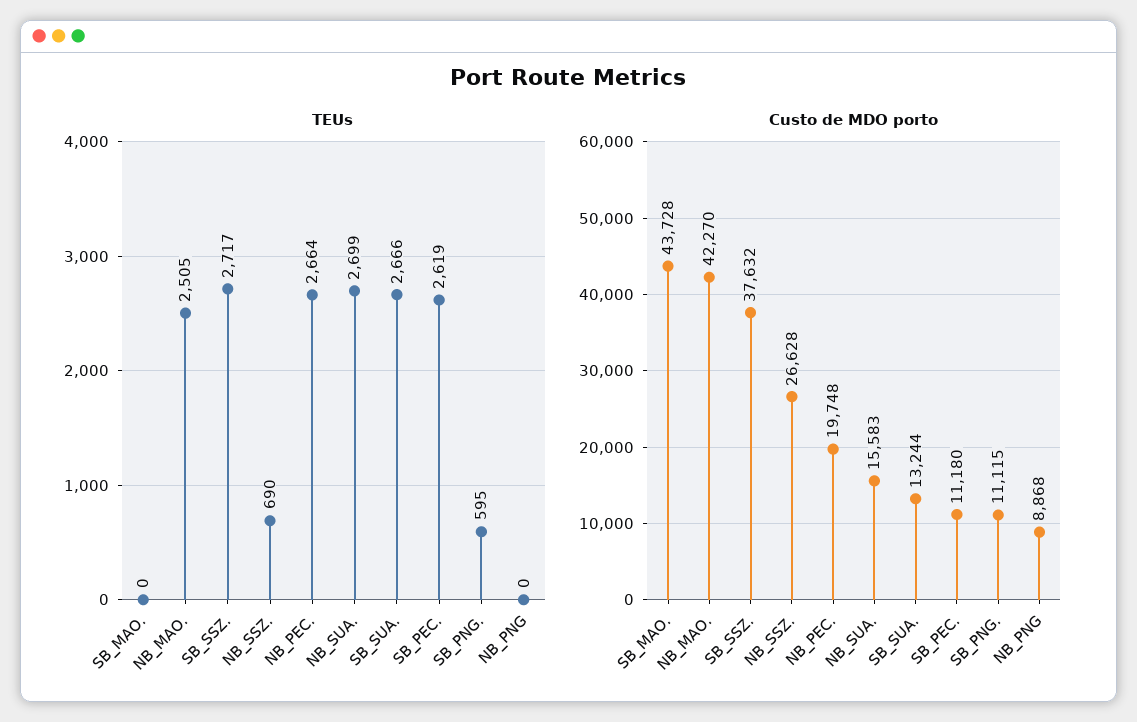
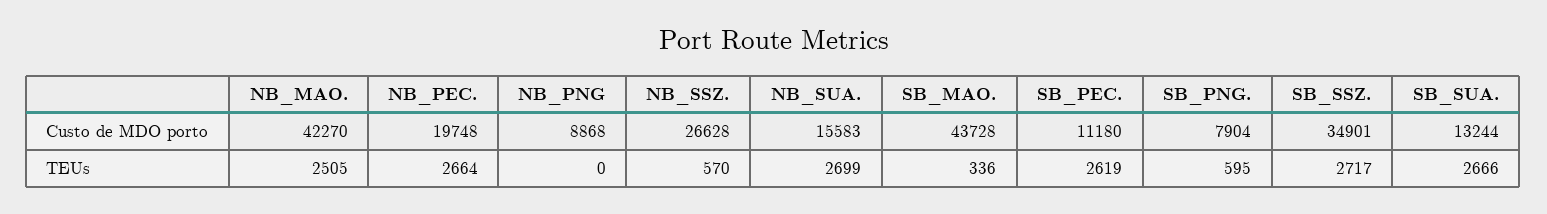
  {
    "TEUs": {
-     "SB_MAO.": 0,
+     "SB_MAO.": 336,
      "NB_MAO.": 2505,
      "SB_SSZ.": 2717,
-     "NB_SSZ.": 690,
+     "NB_SSZ.": 570,
      "NB_PEC.": 2664,
      "NB_SUA.": 2699,
      "SB_SUA.": 2666,
      "SB_PEC.": 2619,
      "SB_PNG.": 595,
      "NB_PNG": 0
    },
    "Custo de MDO porto": {
      "SB_MAO.": 43728,
      "NB_MAO.": 42270,
-     "SB_SSZ.": 37632,
+     "SB_SSZ.": 34901,
      "NB_SSZ.": 26628,
      "NB_PEC.": 19748,
      "NB_SUA.": 15583,
      "SB_SUA.": 13244,
      "SB_PEC.": 11180,
-     "SB_PNG.": 11115,
+     "SB_PNG.": 7904,
      "NB_PNG": 8868
    }
  }

